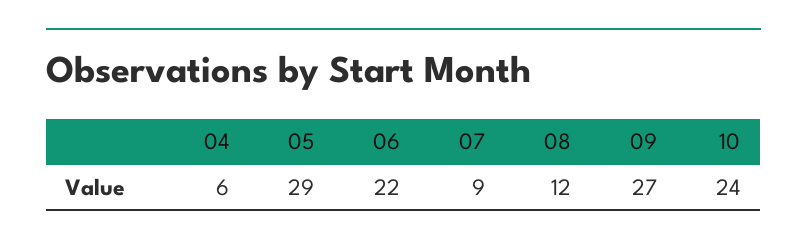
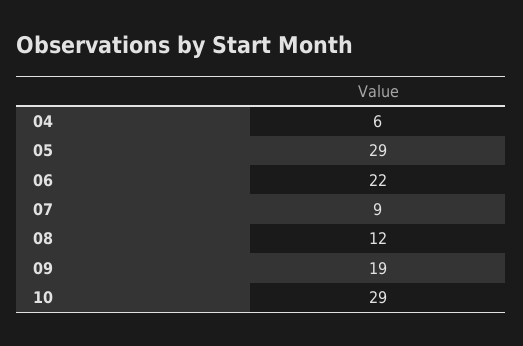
  {
    "04": 6,
    "05": 29,
    "06": 22,
    "07": 9,
    "08": 12,
-   "09": 27,
+   "09": 19,
-   "10": 24
+   "10": 29
  }

